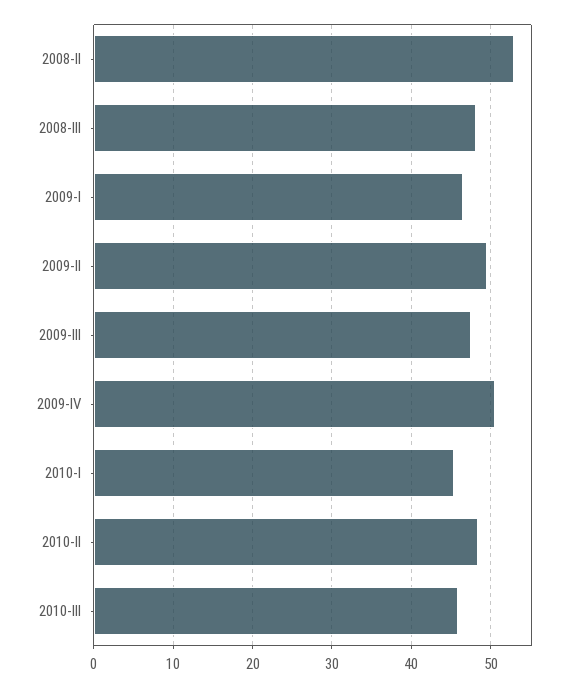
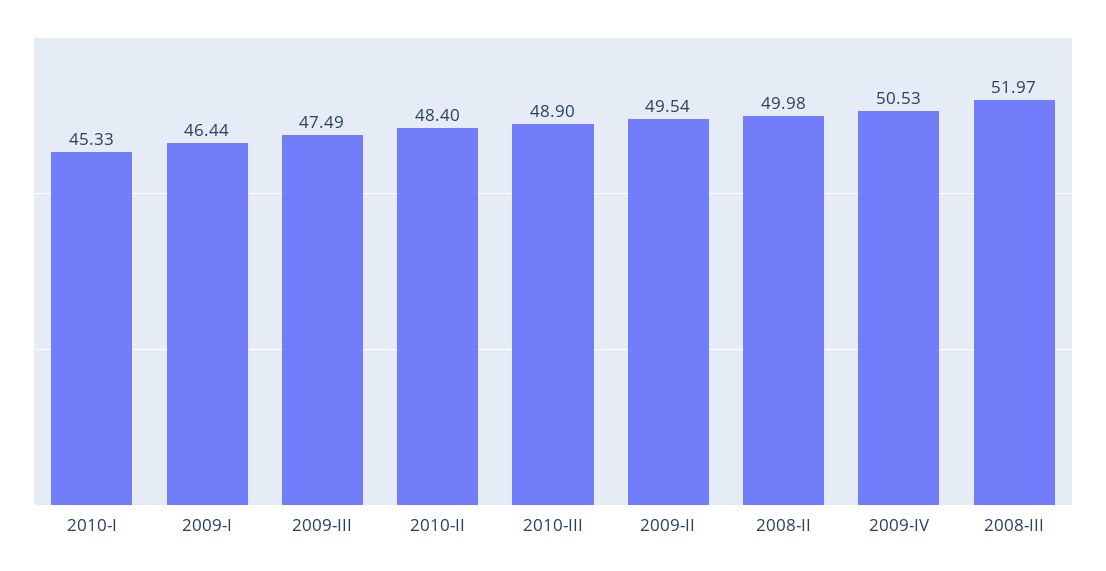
  {
-   "2008-II": 53,
+   "2008-II": 49.98,
-   "2008-III": 48,
+   "2008-III": 51.97,
    "2009-I": 46.44,
    "2009-II": 49.54,
    "2009-III": 47.49,
    "2009-IV": 50.53,
    "2010-I": 45.33,
    "2010-II": 48.4,
-   "2010-III": 46
+   "2010-III": 48.9
  }

